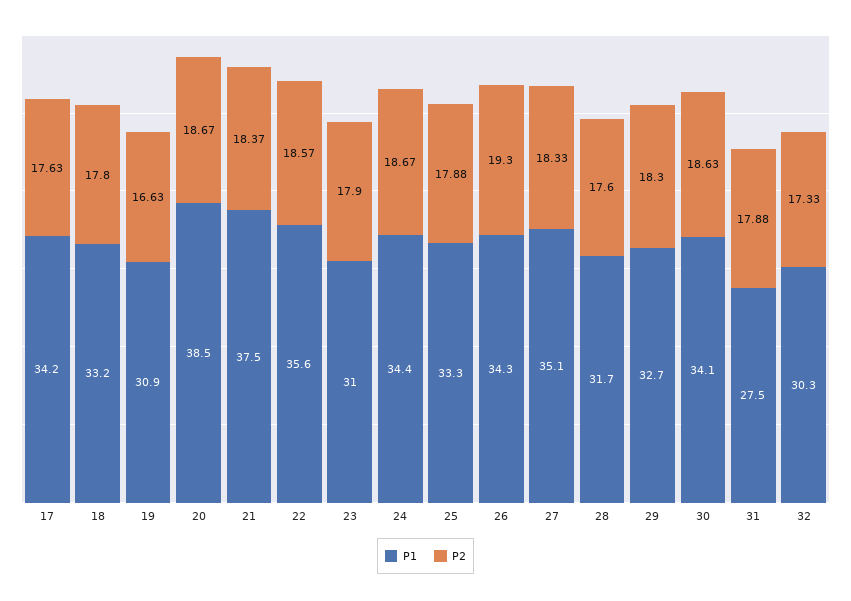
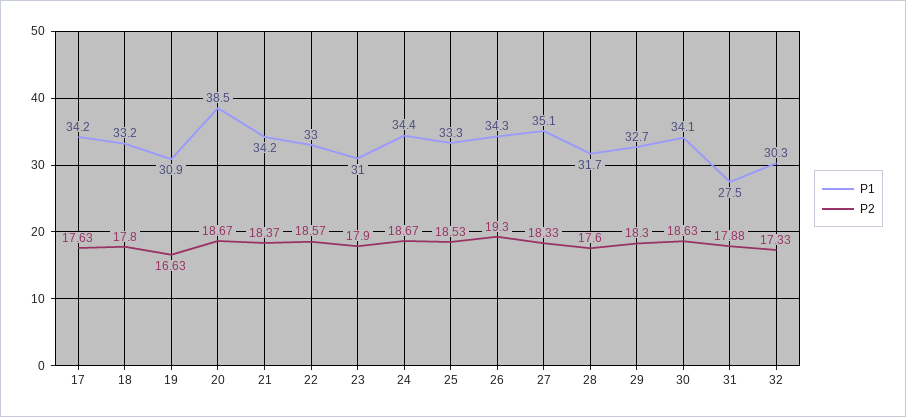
  {
    "P1": {
      "17": 34.2,
      "18": 33.2,
      "19": 30.9,
      "20": 38.5,
-     "21": 37.5,
+     "21": 34.2,
-     "22": 35.6,
+     "22": 33,
      "23": 31,
      "24": 34.4,
      "25": 33.3,
      "26": 34.3,
      "27": 35.1,
      "28": 31.7,
      "29": 32.7,
      "30": 34.1,
      "31": 27.5,
      "32": 30.3
    },
    "P2": {
      "17": 17.63,
      "18": 17.8,
      "19": 16.63,
      "20": 18.67,
      "21": 18.37,
      "22": 18.57,
      "23": 17.9,
      "24": 18.67,
-     "25": 17.88,
+     "25": 18.53,
      "26": 19.3,
      "27": 18.33,
      "28": 17.6,
      "29": 18.3,
      "30": 18.63,
      "31": 17.88,
      "32": 17.33
    }
  }

